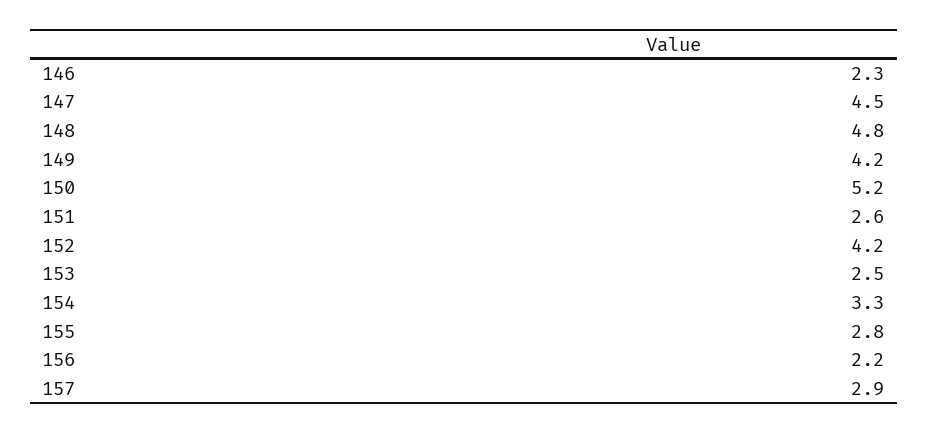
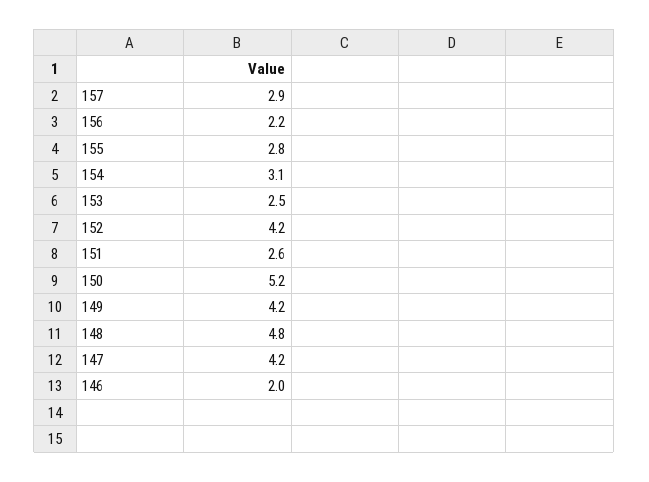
  {
-   "146": 2.3,
+   "146": 2,
-   "147": 4.5,
+   "147": 4.2,
    "148": 4.8,
    "149": 4.2,
    "150": 5.2,
    "151": 2.6,
    "152": 4.2,
    "153": 2.5,
-   "154": 3.3,
+   "154": 3.1,
    "155": 2.8,
    "156": 2.2,
    "157": 2.9
  }

